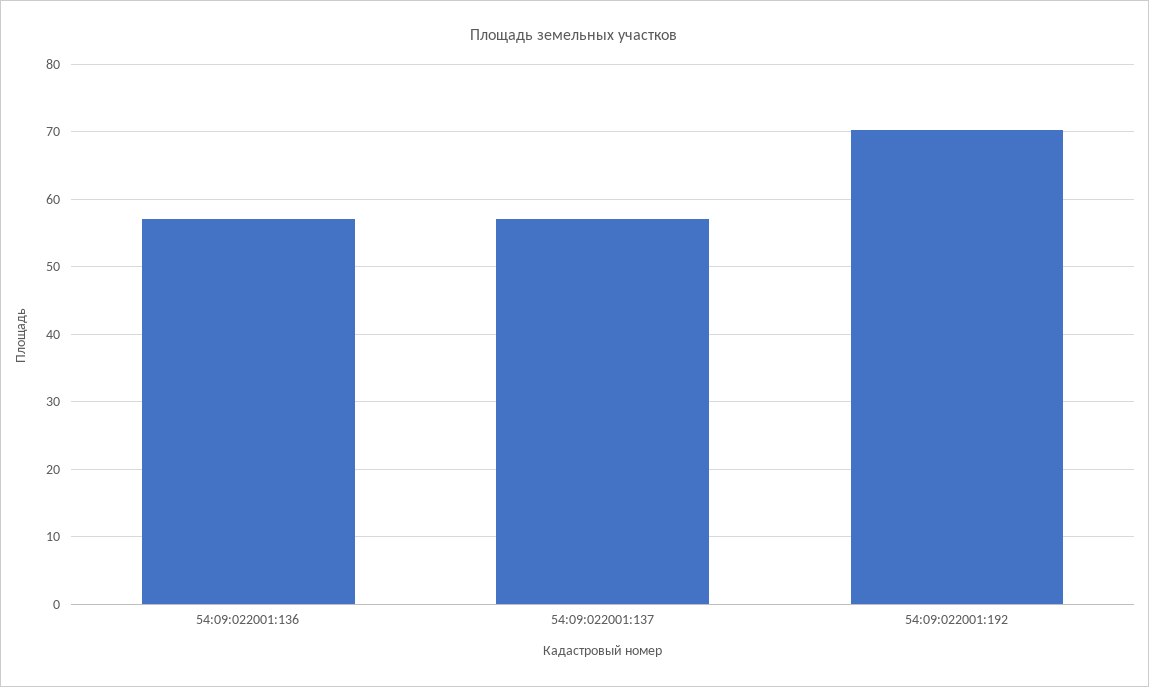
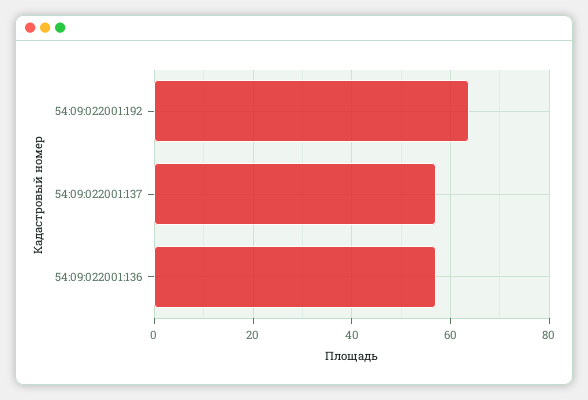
  {
    "54:09:022001:136": 57,
    "54:09:022001:137": 57,
-   "54:09:022001:192": 70
+   "54:09:022001:192": 64
  }

